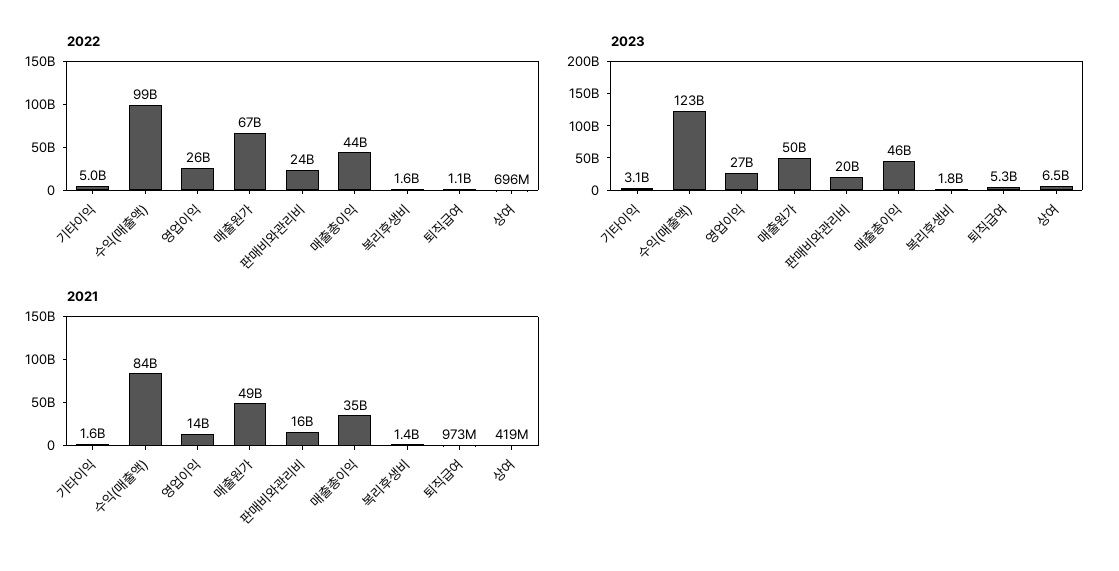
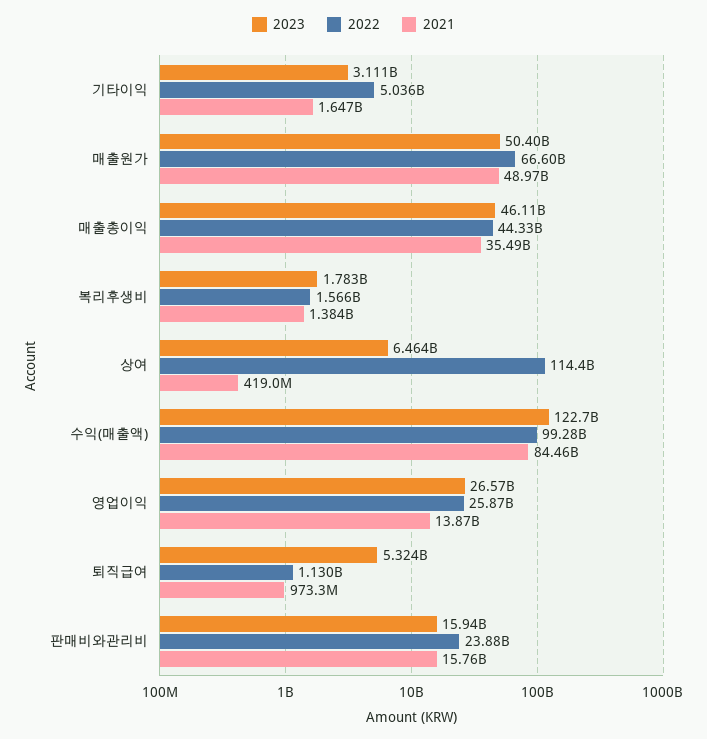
  {
    "2022": {
      "기타이익": 5036000000,
      "수익(매출액)": 99280000000,
      "영업이익": 25870000000,
      "매출원가": 66600000000,
      "판매비와관리비": 23880000000,
      "매출총이익": 44330000000,
      "복리후생비": 1566000000,
      "퇴직급여": 1130000000,
-     "상여": 696000000
+     "상여": 114400000000
    },
    "2023": {
      "기타이익": 3111000000,
      "수익(매출액)": 122700000000,
      "영업이익": 26570000000,
      "매출원가": 50400000000,
-     "판매비와관리비": 20000000000,
+     "판매비와관리비": 15940000000,
      "매출총이익": 46110000000,
      "복리후생비": 1783000000,
      "퇴직급여": 5324000000,
      "상여": 6464000000
    },
    "2021": {
      "기타이익": 1647000000,
      "수익(매출액)": 84460000000,
      "영업이익": 13870000000,
      "매출원가": 48970000000,
      "판매비와관리비": 15760000000,
      "매출총이익": 35490000000,
      "복리후생비": 1384000000,
      "퇴직급여": 973300000,
      "상여": 419000000
    }
  }

